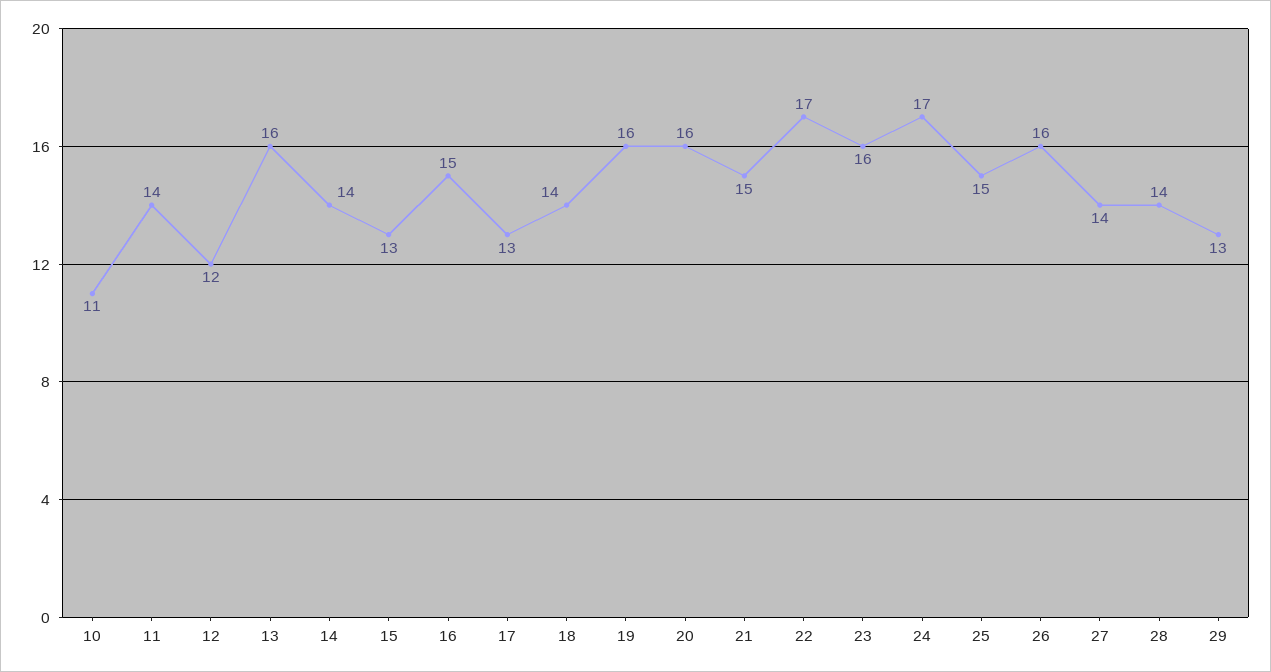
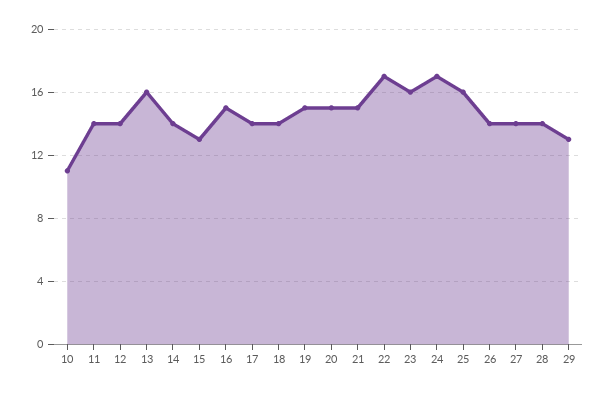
  {
    "10": 11,
    "11": 14,
-   "12": 12,
+   "12": 14,
    "13": 16,
    "14": 14,
    "15": 13,
    "16": 15,
-   "17": 13,
+   "17": 14,
    "18": 14,
-   "19": 16,
+   "19": 15,
-   "20": 16,
+   "20": 15,
    "21": 15,
    "22": 17,
    "23": 16,
    "24": 17,
-   "25": 15,
+   "25": 16,
-   "26": 16,
+   "26": 14,
    "27": 14,
    "28": 14,
    "29": 13
  }

